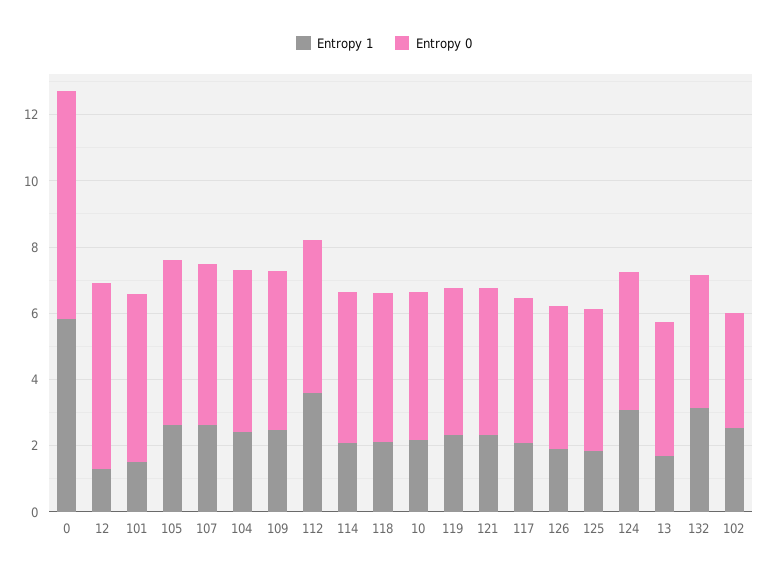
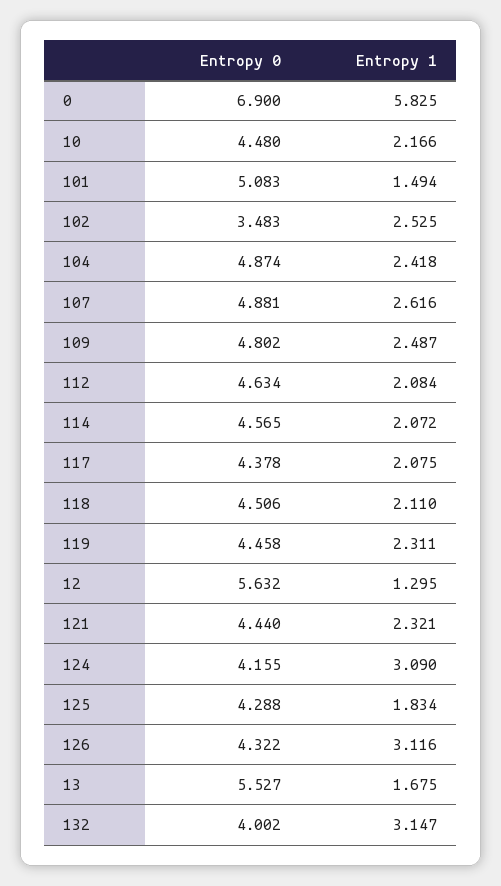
  {
    "Entropy 1": {
      "0": 5.825,
      "12": 1.295,
      "101": 1.494,
-     "105": 2.5,
      "107": 2.616,
      "104": 2.418,
      "109": 2.487,
-     "112": 3.5,
+     "112": 2.084,
      "114": 2.072,
      "118": 2.11,
      "10": 2.166,
      "119": 2.311,
      "121": 2.321,
      "117": 2.075,
-     "126": 2,
+     "126": 3.116,
      "125": 1.834,
      "124": 3.09,
      "13": 1.675,
      "132": 3.147,
      "102": 2.525
    },
    "Entropy 0": {
      "0": 6.9,
      "12": 5.632,
      "101": 5.083,
-     "105": 5,
      "107": 4.881,
      "104": 4.874,
      "109": 4.802,
      "112": 4.634,
      "114": 4.565,
      "118": 4.506,
      "10": 4.48,
      "119": 4.458,
      "121": 4.44,
      "117": 4.378,
      "126": 4.322,
      "125": 4.288,
      "124": 4.155,
-     "13": 4,
+     "13": 5.527,
      "132": 4.002,
      "102": 3.483
    }
  }

